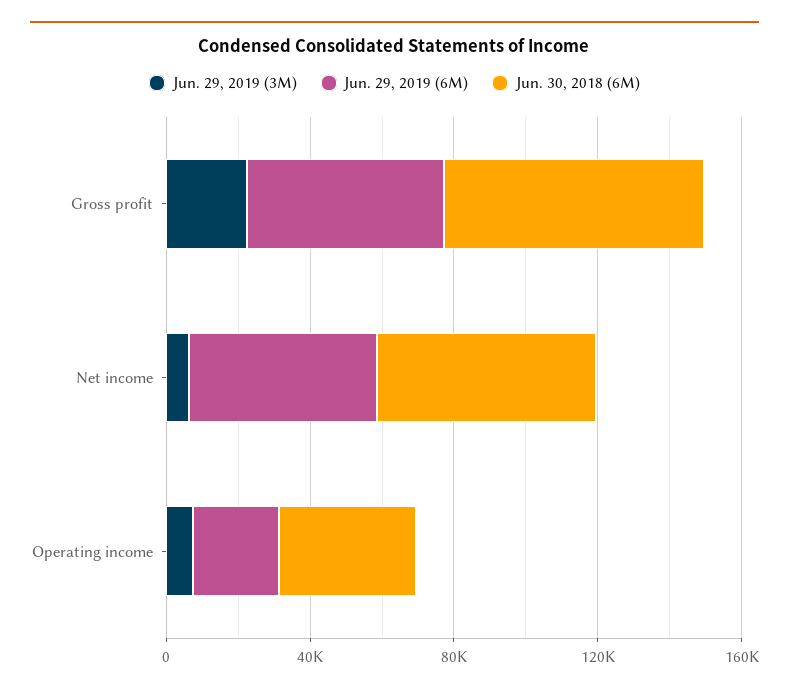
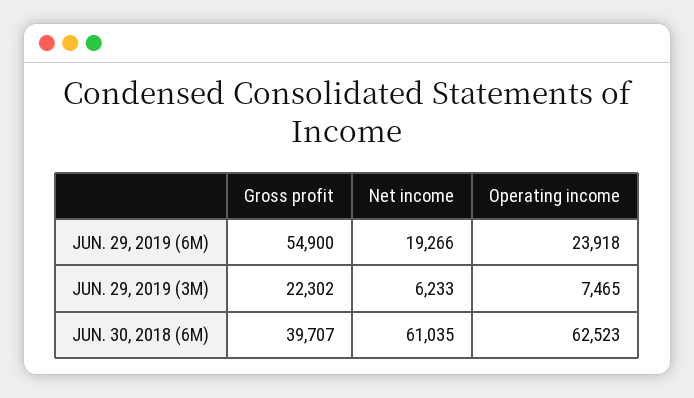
  {
    "Jun. 29, 2019 (3M)": {
      "Gross profit": 22302,
      "Net income": 6233,
      "Operating income": 7465
    },
    "Jun. 29, 2019 (6M)": {
      "Gross profit": 54900,
-     "Net income": 50000,
+     "Net income": 19266,
      "Operating income": 23918
    },
    "Jun. 30, 2018 (6M)": {
-     "Gross profit": 70000,
+     "Gross profit": 39707,
      "Net income": 61035,
-     "Operating income": 40000
+     "Operating income": 62523
    }
  }

